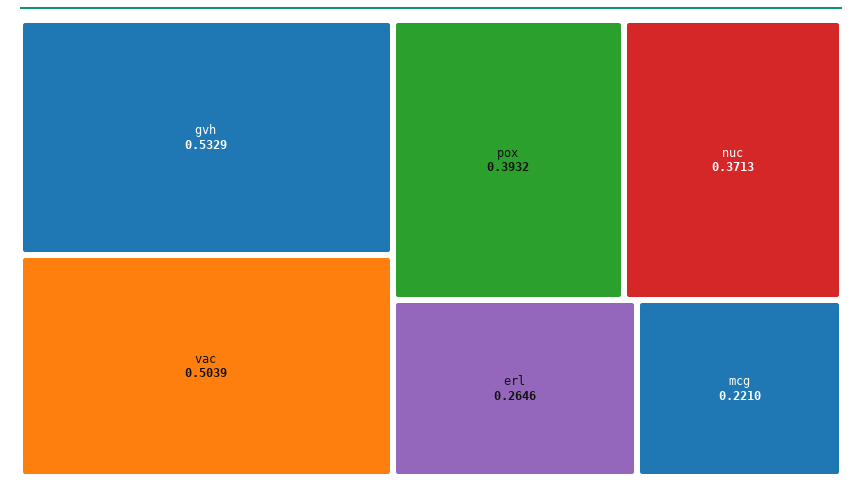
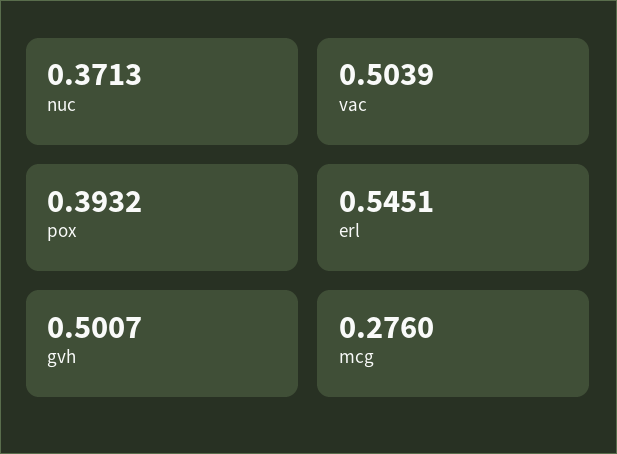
  {
-   "gvh": 0.5329,
+   "gvh": 0.5007,
    "vac": 0.5039,
    "pox": 0.3932,
    "nuc": 0.3713,
-   "erl": 0.2646,
+   "erl": 0.5451,
-   "mcg": 0.221
+   "mcg": 0.276
  }

